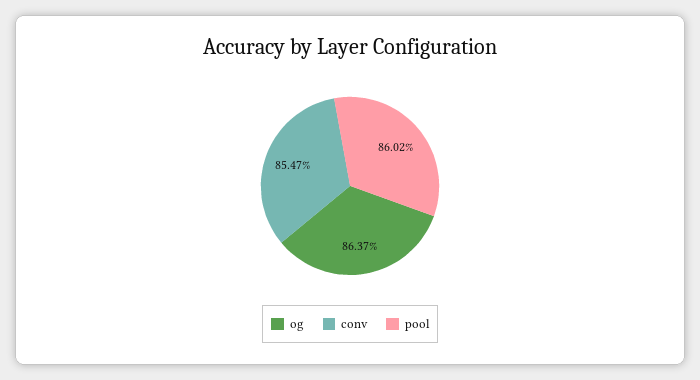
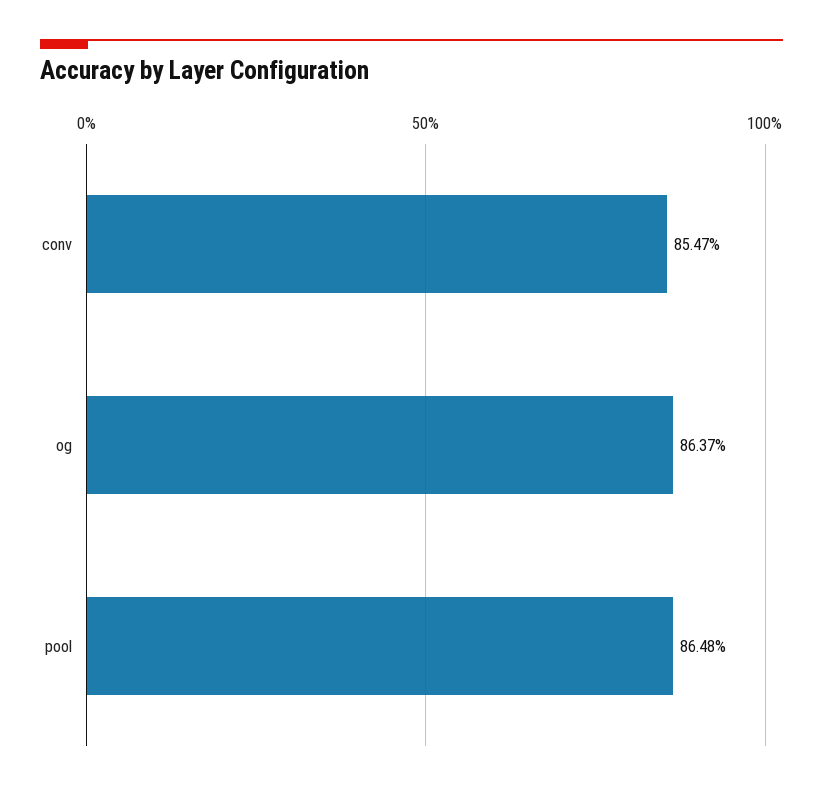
  {
    "og": 86.37,
    "conv": 85.47,
-   "pool": 86.02
+   "pool": 86.48
  }

